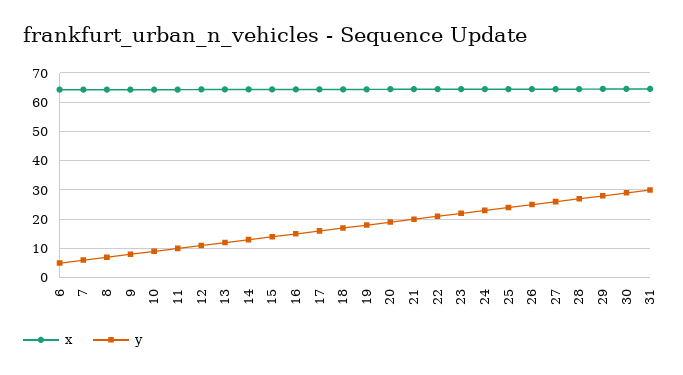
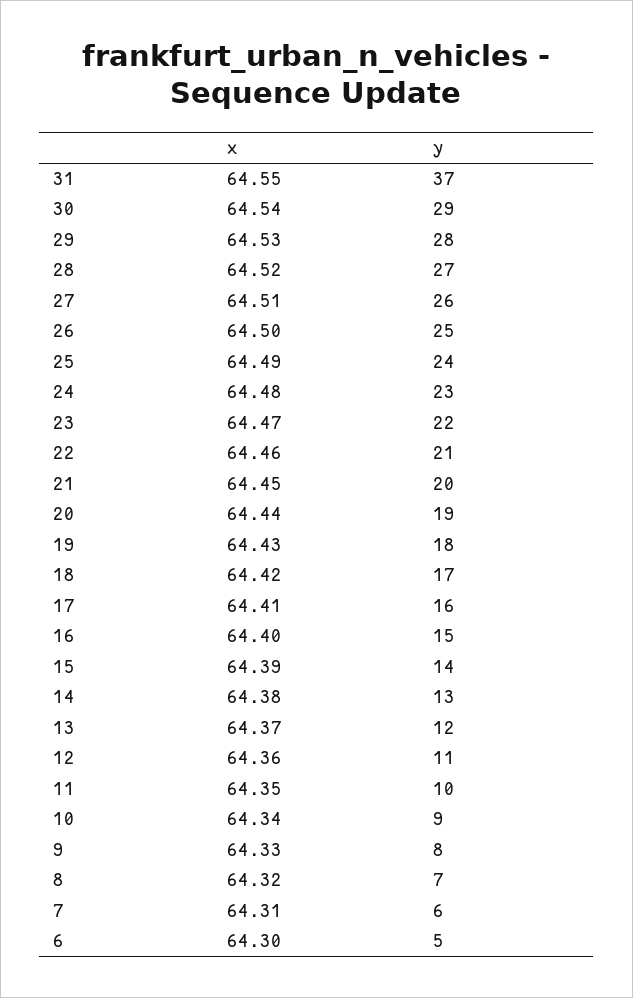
  {
    "x": {
      "6": 64.3,
      "7": 64.31,
      "8": 64.32,
      "9": 64.33,
      "10": 64.34,
      "11": 64.35,
      "12": 64.36,
      "13": 64.37,
      "14": 64.38,
      "15": 64.39,
      "16": 64.4,
      "17": 64.41,
      "18": 64.42,
      "19": 64.43,
      "20": 64.44,
      "21": 64.45,
      "22": 64.46,
      "23": 64.47,
      "24": 64.48,
      "25": 64.49,
      "26": 64.5,
      "27": 64.51,
      "28": 64.52,
      "29": 64.53,
      "30": 64.54,
      "31": 64.55
    },
    "y": {
      "6": 5,
      "7": 6,
      "8": 7,
      "9": 8,
      "10": 9,
      "11": 10,
      "12": 11,
      "13": 12,
      "14": 13,
      "15": 14,
      "16": 15,
      "17": 16,
      "18": 17,
      "19": 18,
      "20": 19,
      "21": 20,
      "22": 21,
      "23": 22,
      "24": 23,
      "25": 24,
      "26": 25,
      "27": 26,
      "28": 27,
      "29": 28,
      "30": 29,
-     "31": 30
+     "31": 37
    }
  }

